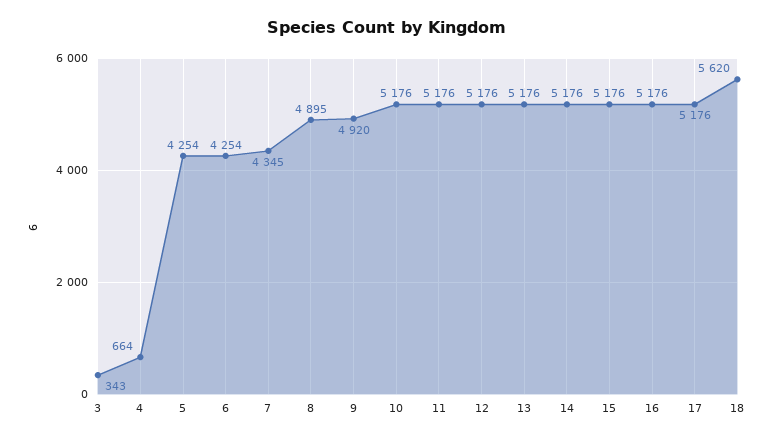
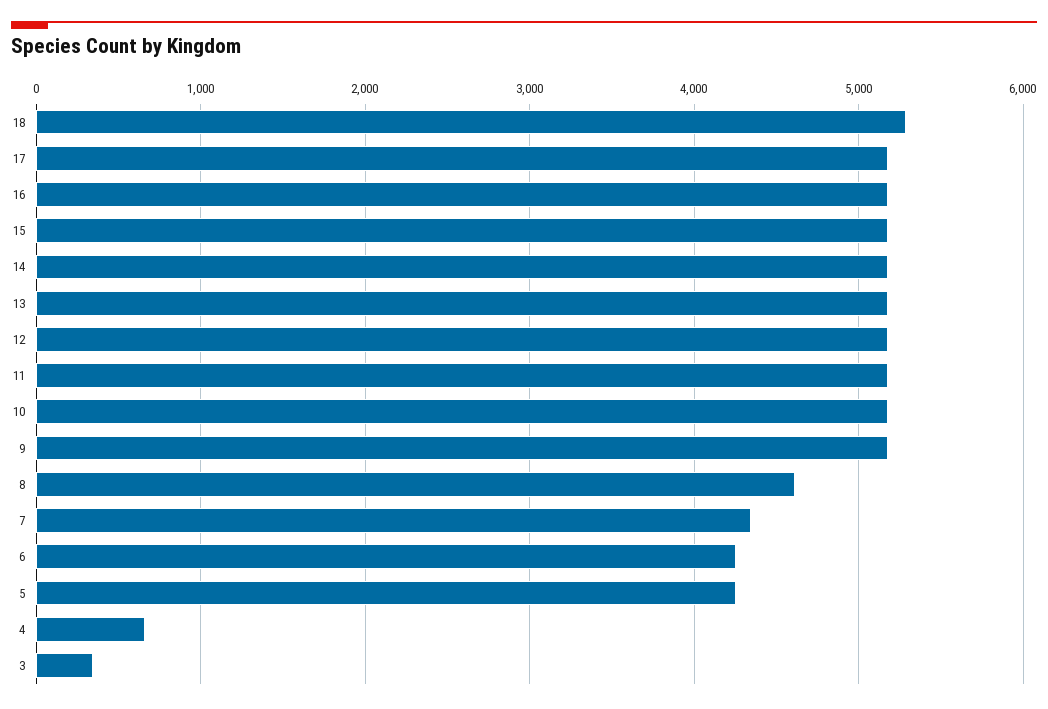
  {
    "3": 343,
    "4": 664,
    "5": 4254,
    "6": 4254,
    "7": 4345,
-   "8": 4895,
+   "8": 4600,
-   "9": 4920,
+   "9": 5200,
    "10": 5176,
    "11": 5176,
    "12": 5176,
    "13": 5176,
    "14": 5176,
    "15": 5176,
    "16": 5176,
    "17": 5176,
-   "18": 5620
+   "18": 5300
  }

